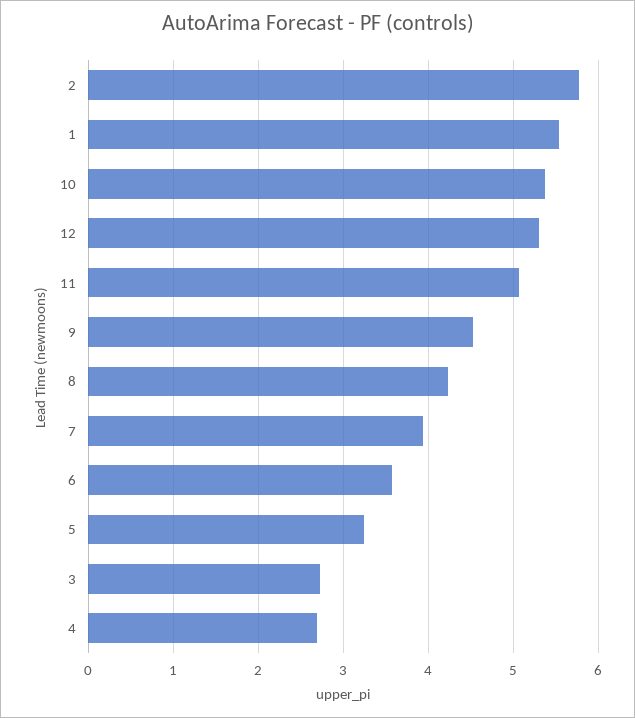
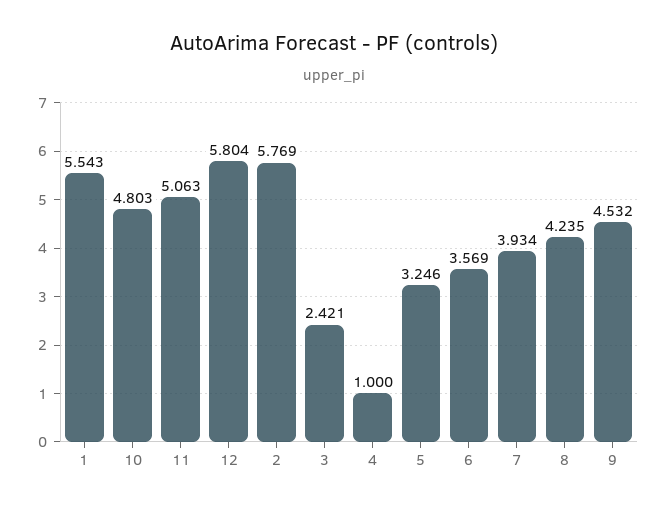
  {
    "2": 5.769,
    "1": 5.543,
-   "10": 5.4,
+   "10": 4.803,
-   "12": 5.3,
+   "12": 5.804,
    "11": 5.063,
    "9": 4.532,
    "8": 4.235,
    "7": 3.934,
    "6": 3.569,
    "5": 3.246,
-   "3": 2.7,
+   "3": 2.421,
-   "4": 2.7
+   "4": 1
  }

